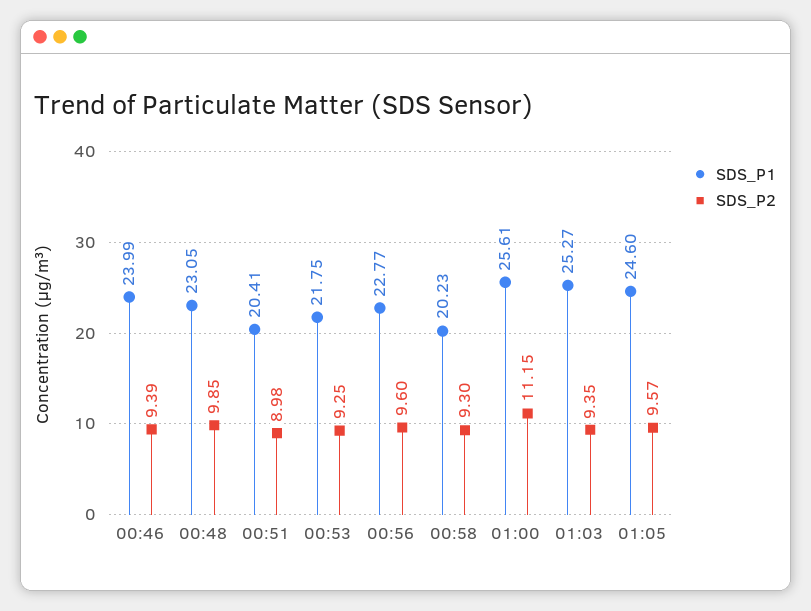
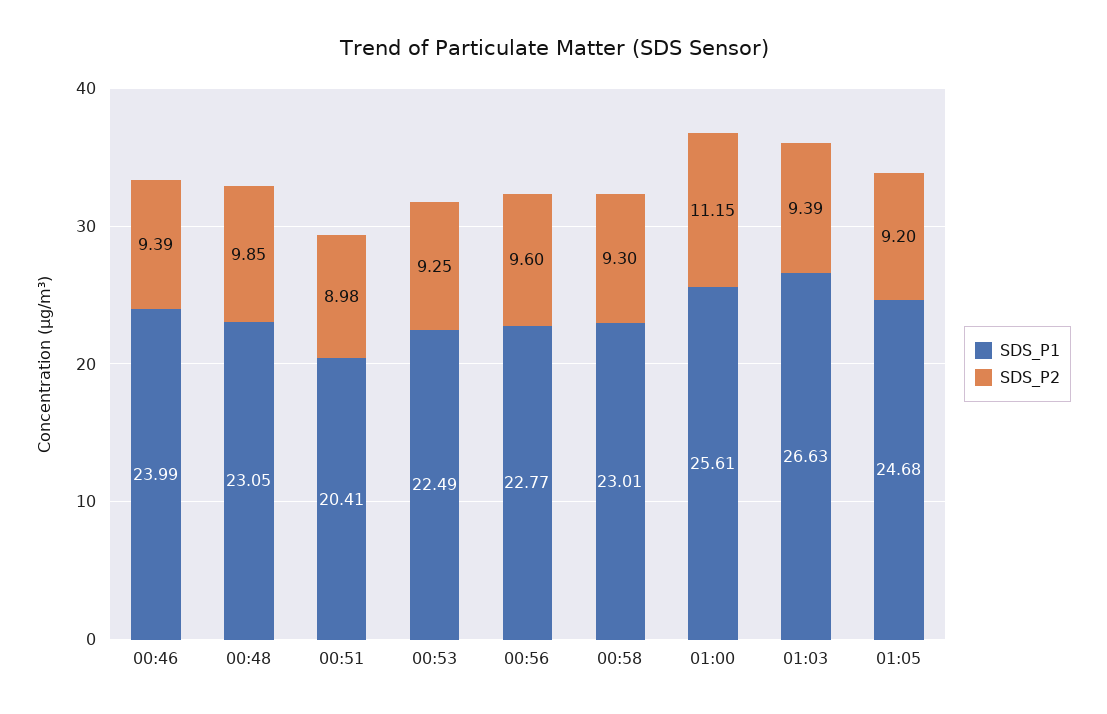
  {
    "SDS_P1": {
      "00:46": 23.99,
      "00:48": 23.05,
      "00:51": 20.41,
-     "00:53": 21.75,
+     "00:53": 22.49,
      "00:56": 22.77,
-     "00:58": 20.23,
+     "00:58": 23.01,
      "01:00": 25.61,
-     "01:03": 25.27,
+     "01:03": 26.63,
-     "01:05": 24.6
+     "01:05": 24.68
    },
    "SDS_P2": {
      "00:46": 9.39,
      "00:48": 9.85,
      "00:51": 8.98,
      "00:53": 9.25,
      "00:56": 9.6,
      "00:58": 9.3,
      "01:00": 11.15,
-     "01:03": 9.35,
+     "01:03": 9.39,
-     "01:05": 9.57
+     "01:05": 9.2
    }
  }

